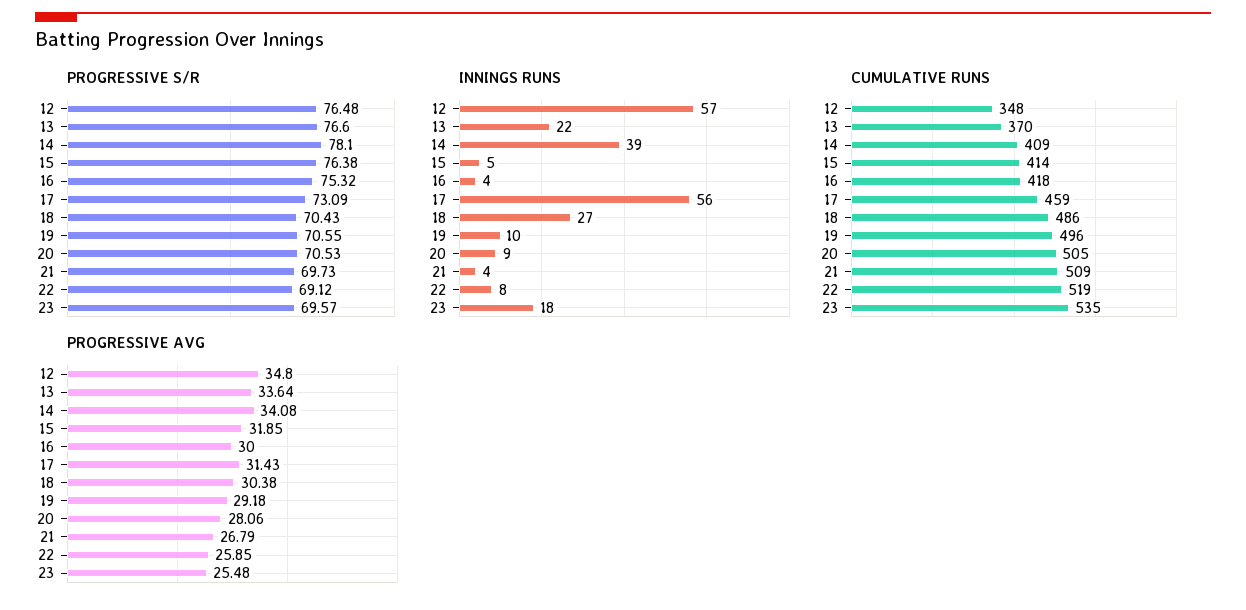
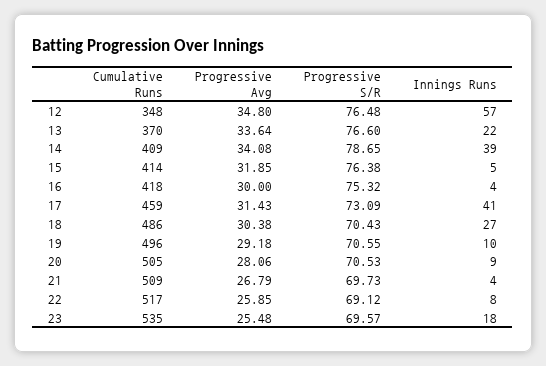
  {
    "PROGRESSIVE S/R": {
      "12": 76.48,
      "13": 76.6,
-     "14": 78.1,
+     "14": 78.65,
      "15": 76.38,
      "16": 75.32,
      "17": 73.09,
      "18": 70.43,
      "19": 70.55,
      "20": 70.53,
      "21": 69.73,
      "22": 69.12,
      "23": 69.57
    },
    "INNINGS RUNS": {
      "12": 57,
      "13": 22,
      "14": 39,
      "15": 5,
      "16": 4,
-     "17": 56,
+     "17": 41,
      "18": 27,
      "19": 10,
      "20": 9,
      "21": 4,
      "22": 8,
      "23": 18
    },
    "CUMULATIVE RUNS": {
      "12": 348,
      "13": 370,
      "14": 409,
      "15": 414,
      "16": 418,
      "17": 459,
      "18": 486,
      "19": 496,
      "20": 505,
      "21": 509,
-     "22": 519,
+     "22": 517,
      "23": 535
    },
    "PROGRESSIVE AVG": {
      "12": 34.8,
      "13": 33.64,
      "14": 34.08,
      "15": 31.85,
      "16": 30,
      "17": 31.43,
      "18": 30.38,
      "19": 29.18,
      "20": 28.06,
      "21": 26.79,
      "22": 25.85,
      "23": 25.48
    }
  }

